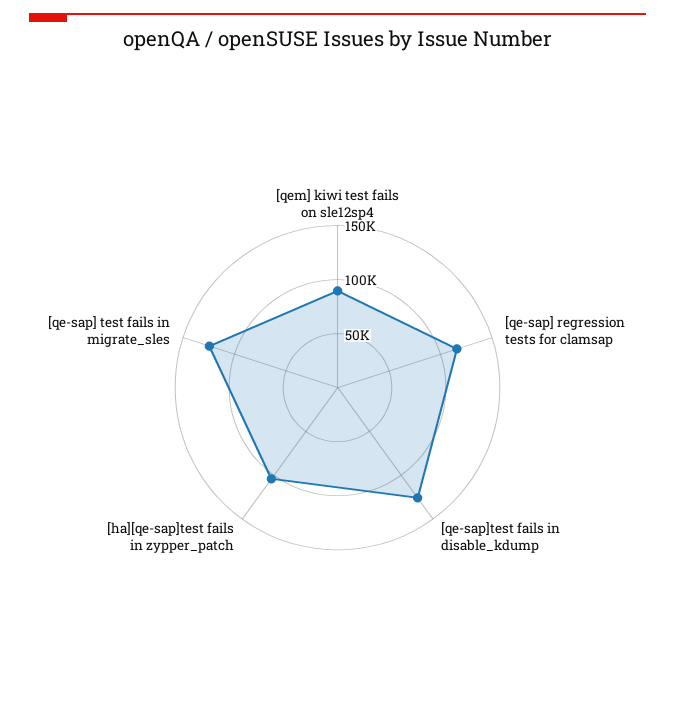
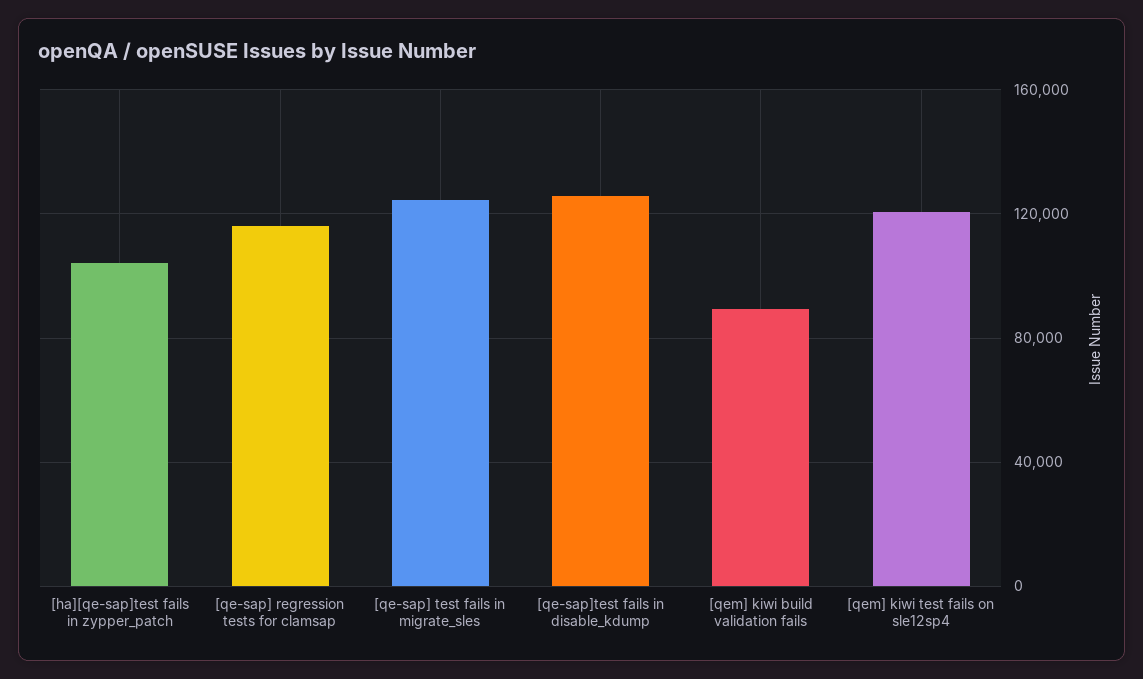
  {
-   "[qem] kiwi test fails on sle12sp4": 90000,
+   "[qem] kiwi test fails on sle12sp4": 120000,
    "[qe-sap] regression tests for clamsap": 115000,
    "[qe-sap]test fails in disable_kdump": 125000,
    "[ha][qe-sap]test fails in zypper_patch": 105000,
-   "[qe-sap] test fails in migrate_sles": 125000
+   "[qe-sap] test fails in migrate_sles": 125000,
+   "[qem] kiwi build validation fails": 90000
  }

